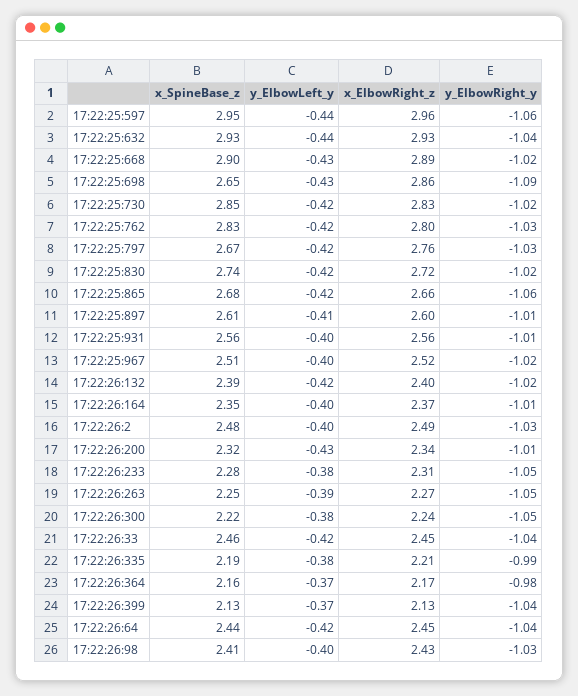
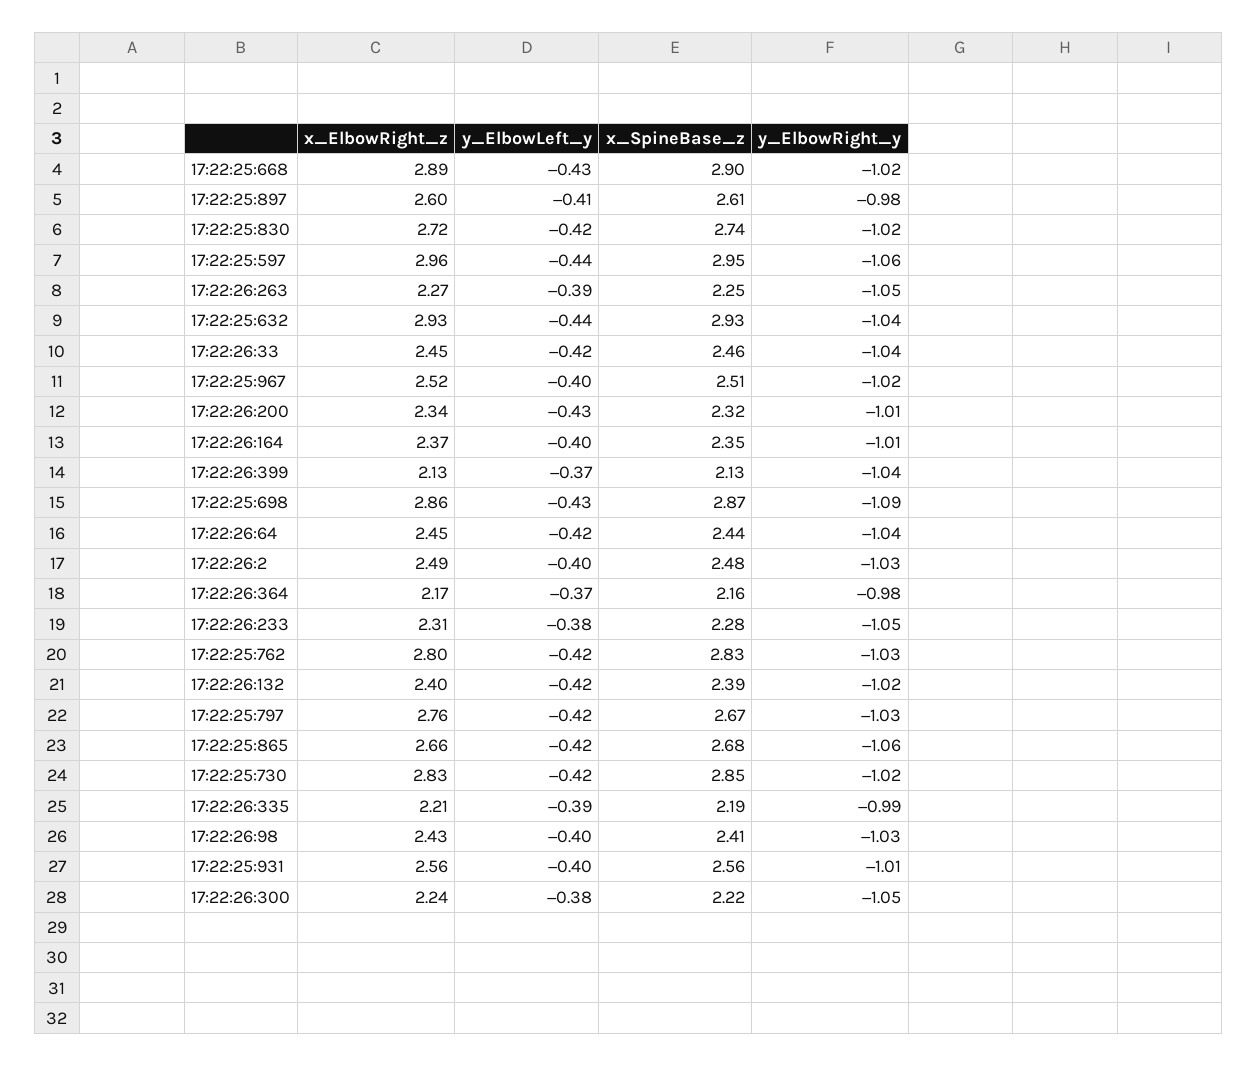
  {
    "x_SpineBase_z": {
      "17:22:25:597": 2.95,
      "17:22:25:632": 2.93,
      "17:22:25:668": 2.9,
-     "17:22:25:698": 2.65,
+     "17:22:25:698": 2.87,
      "17:22:25:730": 2.85,
      "17:22:25:762": 2.83,
      "17:22:25:797": 2.67,
      "17:22:25:830": 2.74,
      "17:22:25:865": 2.68,
      "17:22:25:897": 2.61,
      "17:22:25:931": 2.56,
      "17:22:25:967": 2.51,
      "17:22:26:132": 2.39,
      "17:22:26:164": 2.35,
      "17:22:26:2": 2.48,
      "17:22:26:200": 2.32,
      "17:22:26:233": 2.28,
      "17:22:26:263": 2.25,
      "17:22:26:300": 2.22,
      "17:22:26:33": 2.46,
      "17:22:26:335": 2.19,
      "17:22:26:364": 2.16,
      "17:22:26:399": 2.13,
      "17:22:26:64": 2.44,
      "17:22:26:98": 2.41
    },
    "y_ElbowLeft_y": {
      "17:22:25:597": -0.44,
      "17:22:25:632": -0.44,
      "17:22:25:668": -0.43,
      "17:22:25:698": -0.43,
      "17:22:25:730": -0.42,
      "17:22:25:762": -0.42,
      "17:22:25:797": -0.42,
      "17:22:25:830": -0.42,
      "17:22:25:865": -0.42,
      "17:22:25:897": -0.41,
      "17:22:25:931": -0.4,
      "17:22:25:967": -0.4,
      "17:22:26:132": -0.42,
      "17:22:26:164": -0.4,
      "17:22:26:2": -0.4,
      "17:22:26:200": -0.43,
      "17:22:26:233": -0.38,
      "17:22:26:263": -0.39,
      "17:22:26:300": -0.38,
      "17:22:26:33": -0.42,
-     "17:22:26:335": -0.38,
+     "17:22:26:335": -0.39,
      "17:22:26:364": -0.37,
      "17:22:26:399": -0.37,
      "17:22:26:64": -0.42,
      "17:22:26:98": -0.4
    },
    "x_ElbowRight_z": {
      "17:22:25:597": 2.96,
      "17:22:25:632": 2.93,
      "17:22:25:668": 2.89,
      "17:22:25:698": 2.86,
      "17:22:25:730": 2.83,
      "17:22:25:762": 2.8,
      "17:22:25:797": 2.76,
      "17:22:25:830": 2.72,
      "17:22:25:865": 2.66,
      "17:22:25:897": 2.6,
      "17:22:25:931": 2.56,
      "17:22:25:967": 2.52,
      "17:22:26:132": 2.4,
      "17:22:26:164": 2.37,
      "17:22:26:2": 2.49,
      "17:22:26:200": 2.34,
      "17:22:26:233": 2.31,
      "17:22:26:263": 2.27,
      "17:22:26:300": 2.24,
      "17:22:26:33": 2.45,
      "17:22:26:335": 2.21,
      "17:22:26:364": 2.17,
      "17:22:26:399": 2.13,
      "17:22:26:64": 2.45,
      "17:22:26:98": 2.43
    },
    "y_ElbowRight_y": {
      "17:22:25:597": -1.06,
      "17:22:25:632": -1.04,
      "17:22:25:668": -1.02,
      "17:22:25:698": -1.09,
      "17:22:25:730": -1.02,
      "17:22:25:762": -1.03,
      "17:22:25:797": -1.03,
      "17:22:25:830": -1.02,
      "17:22:25:865": -1.06,
-     "17:22:25:897": -1.01,
+     "17:22:25:897": -0.98,
      "17:22:25:931": -1.01,
      "17:22:25:967": -1.02,
      "17:22:26:132": -1.02,
      "17:22:26:164": -1.01,
      "17:22:26:2": -1.03,
      "17:22:26:200": -1.01,
      "17:22:26:233": -1.05,
      "17:22:26:263": -1.05,
      "17:22:26:300": -1.05,
      "17:22:26:33": -1.04,
      "17:22:26:335": -0.99,
      "17:22:26:364": -0.98,
      "17:22:26:399": -1.04,
      "17:22:26:64": -1.04,
      "17:22:26:98": -1.03
    }
  }

